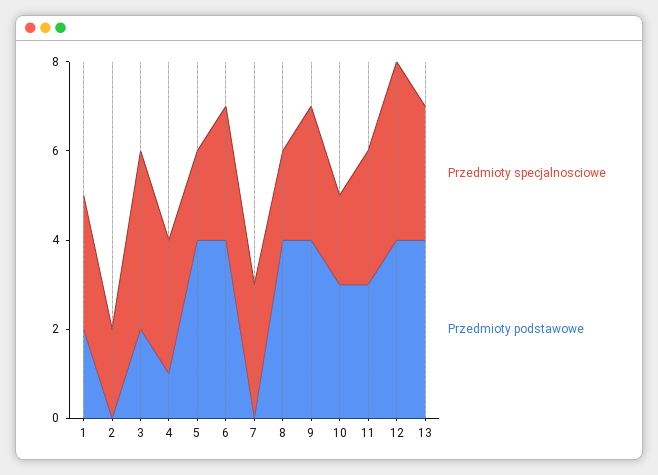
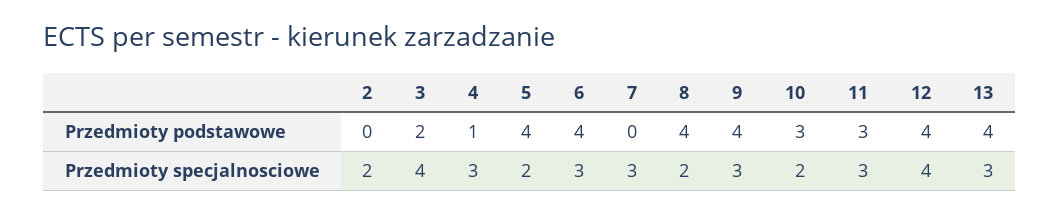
  {
    "Przedmioty specjalnosciowe": {
-     "1": 3,
      "2": 2,
      "3": 4,
      "4": 3,
      "5": 2,
      "6": 3,
      "7": 3,
      "8": 2,
      "9": 3,
      "10": 2,
      "11": 3,
      "12": 4,
      "13": 3
    },
    "Przedmioty podstawowe": {
-     "1": 2,
      "2": 0,
      "3": 2,
      "4": 1,
      "5": 4,
      "6": 4,
      "7": 0,
      "8": 4,
      "9": 4,
      "10": 3,
      "11": 3,
      "12": 4,
      "13": 4
    }
  }

